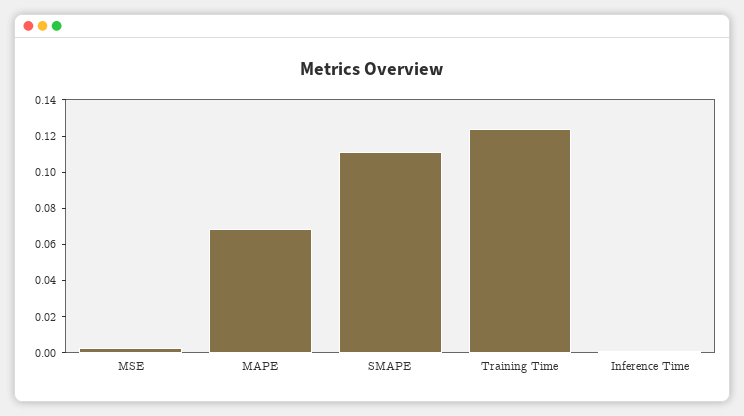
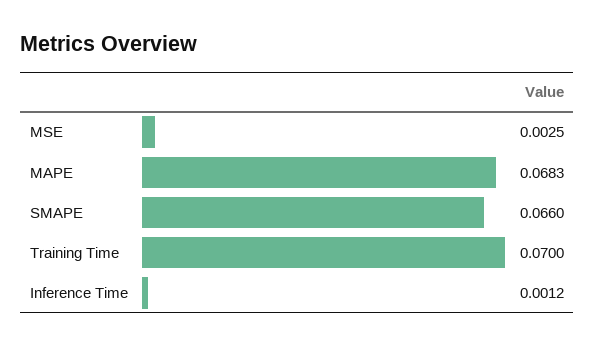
  {
    "MSE": 0.0025,
    "MAPE": 0.0683,
-   "SMAPE": 0.11,
+   "SMAPE": 0.066,
-   "Training Time": 0.125,
+   "Training Time": 0.07,
    "Inference Time": 0.0012
  }

